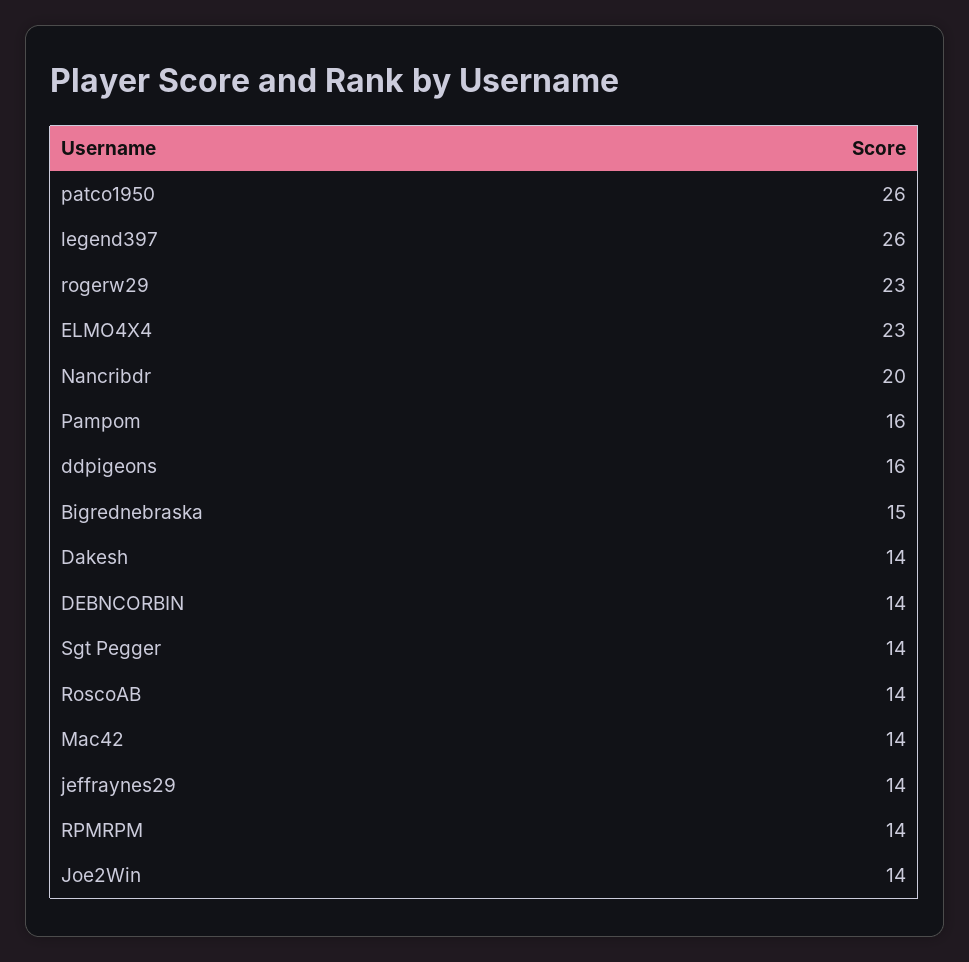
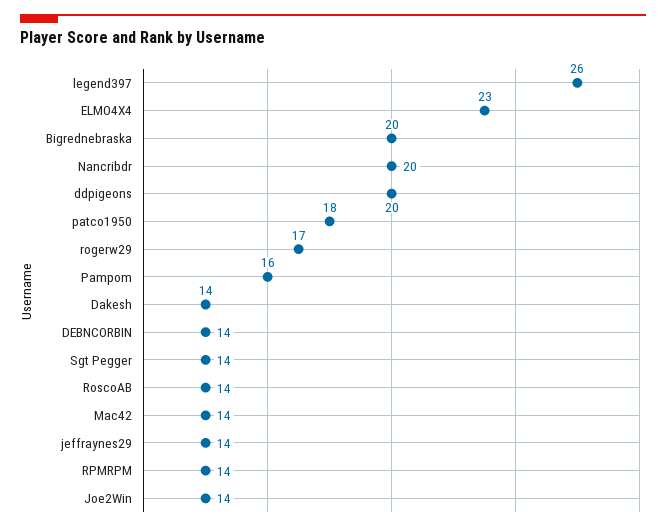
  {
-   "patco1950": 26,
+   "patco1950": 18,
    "legend397": 26,
-   "rogerw29": 23,
+   "rogerw29": 17,
    "ELMO4X4": 23,
    "Nancribdr": 20,
    "Pampom": 16,
-   "ddpigeons": 16,
+   "ddpigeons": 20,
-   "Bigrednebraska": 15,
+   "Bigrednebraska": 20,
    "Dakesh": 14,
    "DEBNCORBIN": 14,
    "Sgt Pegger": 14,
    "RoscoAB": 14,
    "Mac42": 14,
    "jeffraynes29": 14,
    "RPMRPM": 14,
    "Joe2Win": 14
  }

